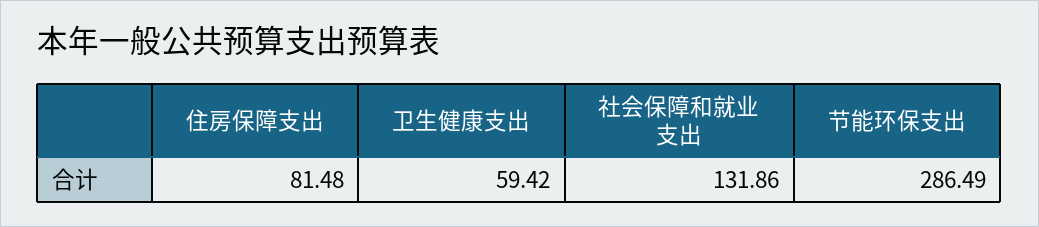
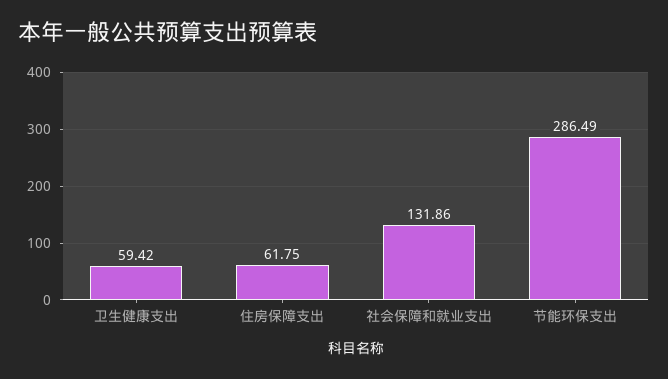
  {
-   "住房保障支出": 81.48,
+   "住房保障支出": 61.75,
    "卫生健康支出": 59.42,
    "社会保障和就业支出": 131.86,
    "节能环保支出": 286.49
  }

